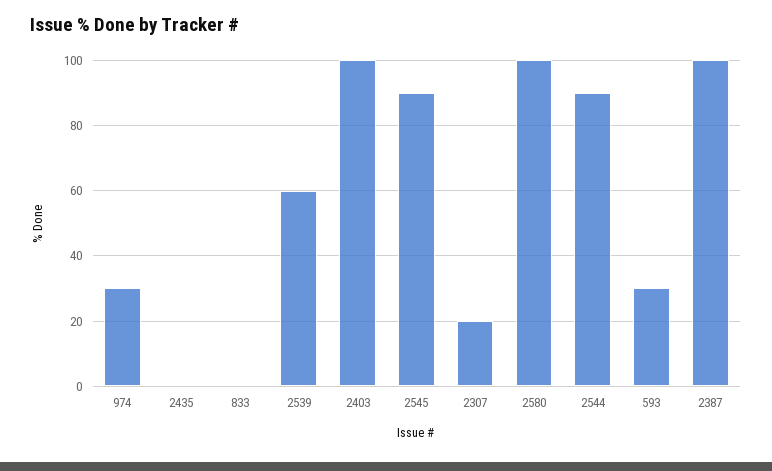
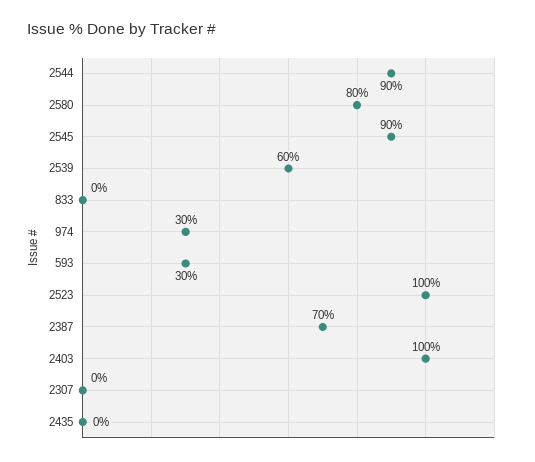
  {
    "974": 30,
    "2435": 0,
    "833": 0,
    "2539": 60,
    "2403": 100,
    "2545": 90,
-   "2307": 20,
+   "2307": 0,
-   "2580": 100,
+   "2580": 80,
    "2544": 90,
    "593": 30,
-   "2387": 100
+   "2387": 70,
+   "2523": 100
  }

